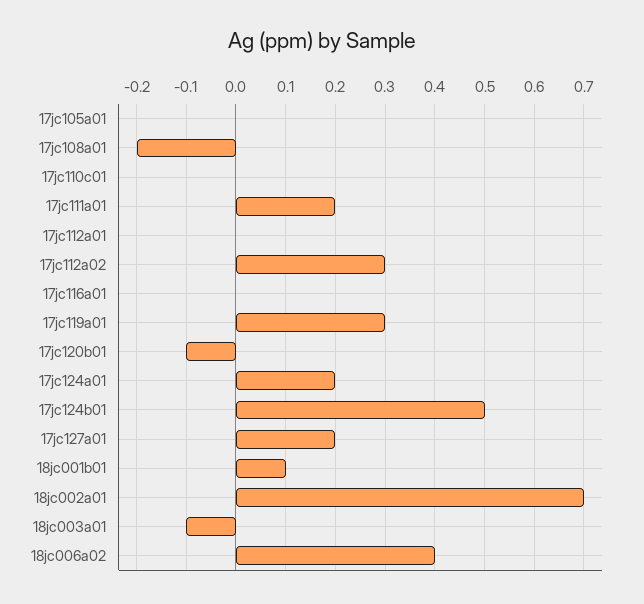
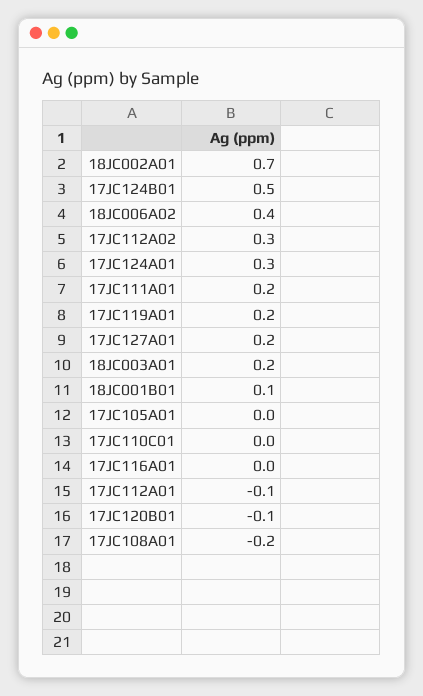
  {
    "17jc105a01": 0,
    "17jc108a01": -0.2,
    "17jc110c01": 0,
    "17jc111a01": 0.2,
-   "17jc112a01": 0,
+   "17jc112a01": -0.1,
    "17jc112a02": 0.3,
    "17jc116a01": 0,
-   "17jc119a01": 0.3,
+   "17jc119a01": 0.2,
    "17jc120b01": -0.1,
-   "17jc124a01": 0.2,
+   "17jc124a01": 0.3,
    "17jc124b01": 0.5,
    "17jc127a01": 0.2,
    "18jc001b01": 0.1,
    "18jc002a01": 0.7,
-   "18jc003a01": -0.1,
+   "18jc003a01": 0.2,
    "18jc006a02": 0.4
  }

